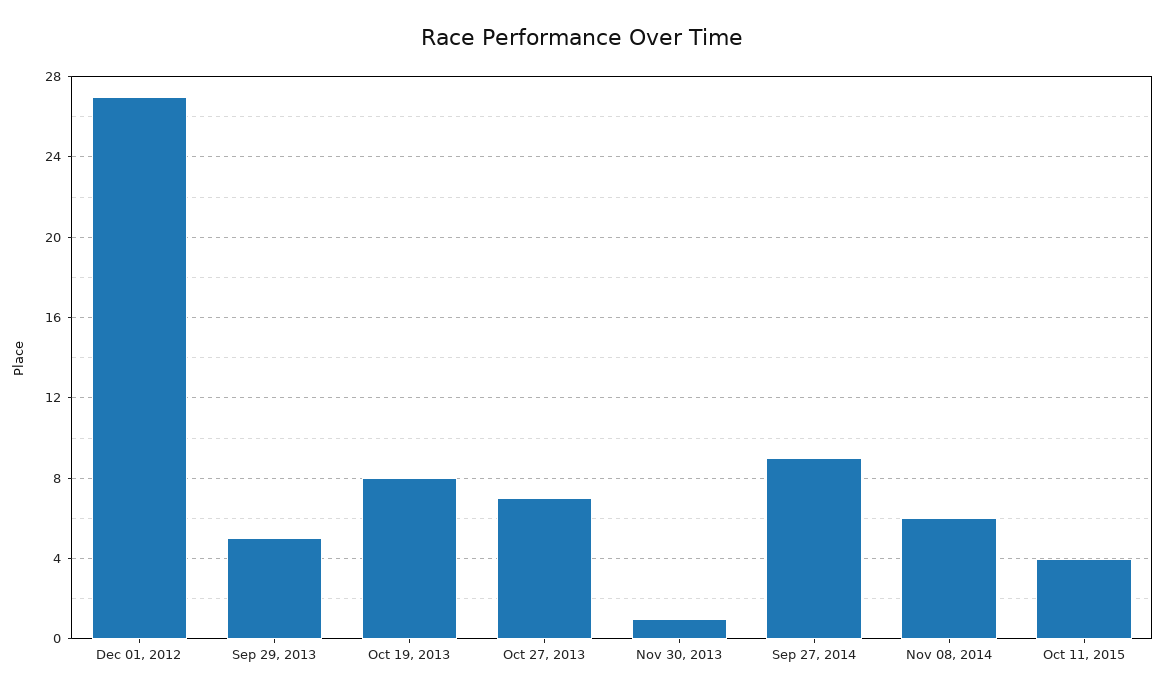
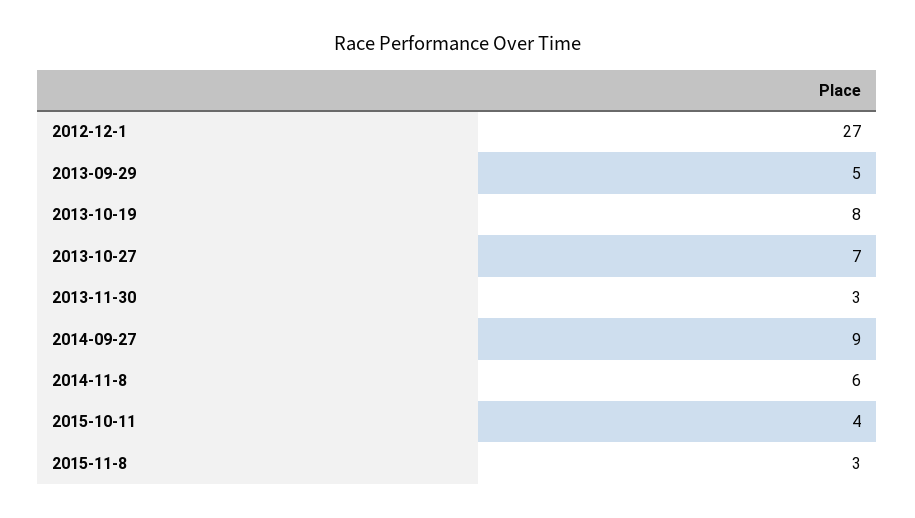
  {
    "Dec 01, 2012": 27,
    "Sep 29, 2013": 5,
    "Oct 19, 2013": 8,
    "Oct 27, 2013": 7,
-   "Nov 30, 2013": 1,
+   "Nov 30, 2013": 3,
    "Sep 27, 2014": 9,
    "Nov 08, 2014": 6,
-   "Oct 11, 2015": 4
+   "Oct 11, 2015": 4,
+   "2015-11-8": 3
  }

